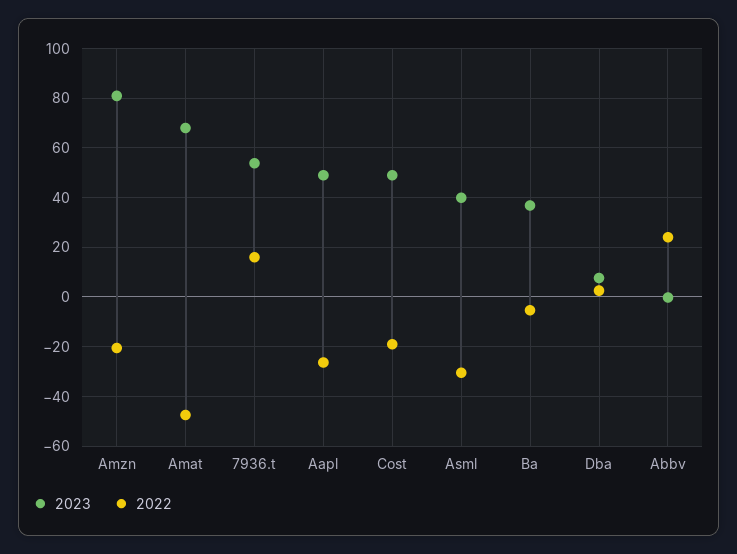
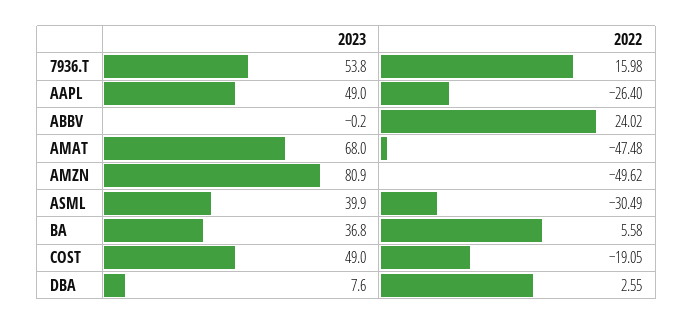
  {
    "2023": {
      "Amzn": 80.9,
      "Amat": 68,
      "7936.t": 53.8,
      "Aapl": 49,
      "Cost": 49,
      "Asml": 39.9,
      "Ba": 36.8,
      "Dba": 7.6,
      "Abbv": -0.2
    },
    "2022": {
-     "Amzn": -20,
+     "Amzn": -49.62,
      "Amat": -47.48,
      "7936.t": 15.98,
      "Aapl": -26.4,
      "Cost": -19.05,
      "Asml": -30.49,
-     "Ba": -5,
+     "Ba": 5.58,
      "Dba": 2.55,
      "Abbv": 24.02
    }
  }

